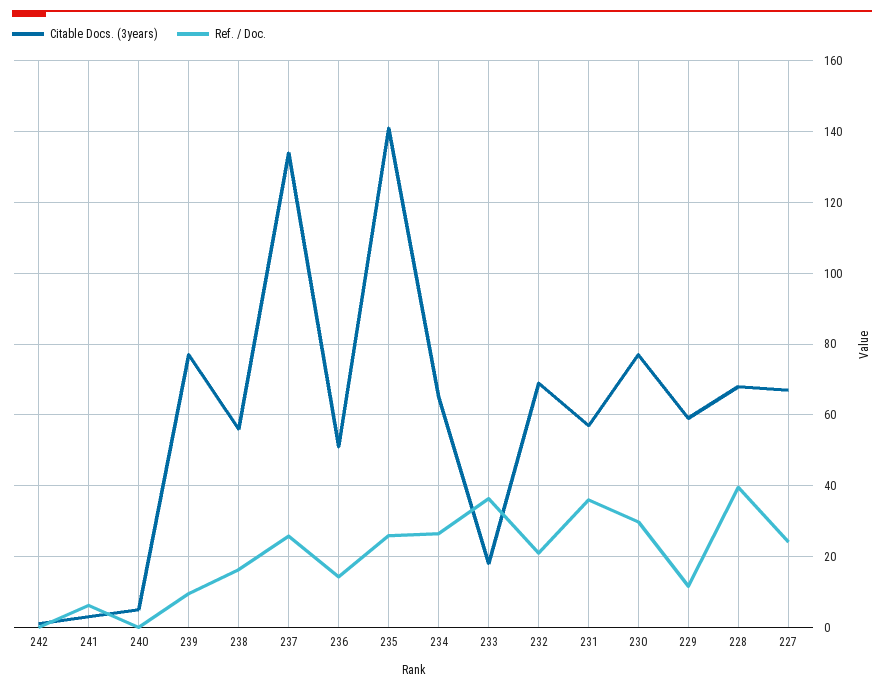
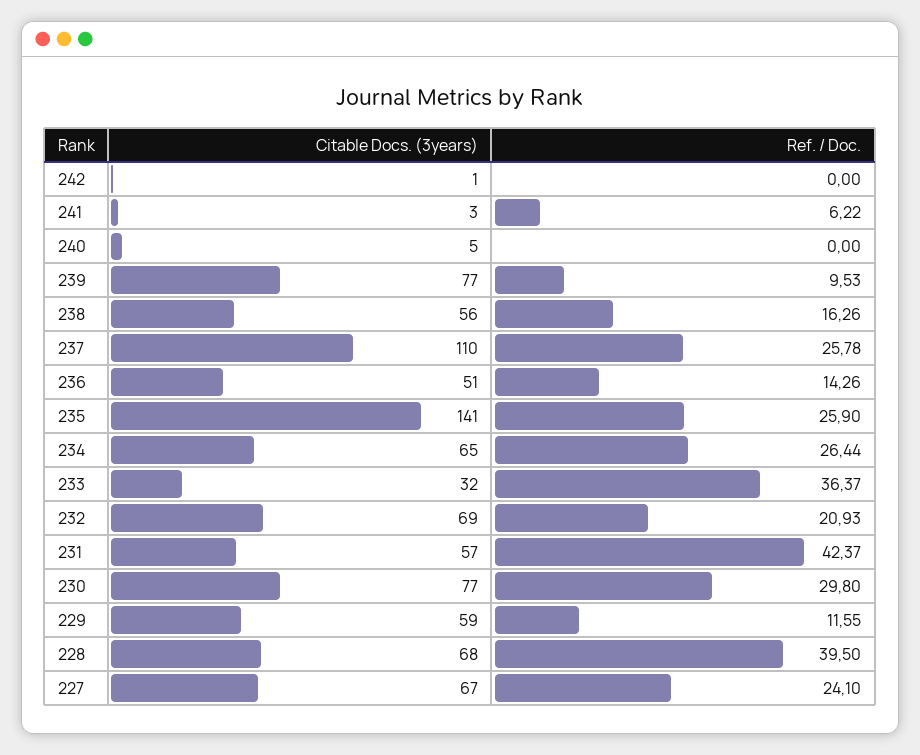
  {
    "Citable Docs. (3years)": {
      "242": 1,
      "241": 3,
      "240": 5,
      "239": 77,
      "238": 56,
-     "237": 134,
+     "237": 110,
      "236": 51,
      "235": 141,
      "234": 65,
-     "233": 18,
+     "233": 32,
      "232": 69,
      "231": 57,
      "230": 77,
      "229": 59,
      "228": 68,
      "227": 67
    },
    "Ref. / Doc.": {
      "242": 0,
      "241": 6.22,
      "240": 0,
      "239": 9.53,
      "238": 16.26,
      "237": 25.78,
      "236": 14.26,
      "235": 25.9,
      "234": 26.44,
      "233": 36.37,
      "232": 20.93,
-     "231": 36,
+     "231": 42.37,
      "230": 29.8,
      "229": 11.55,
      "228": 39.5,
      "227": 24.1
    }
  }

